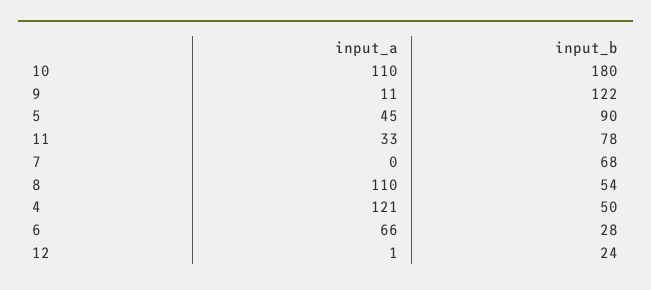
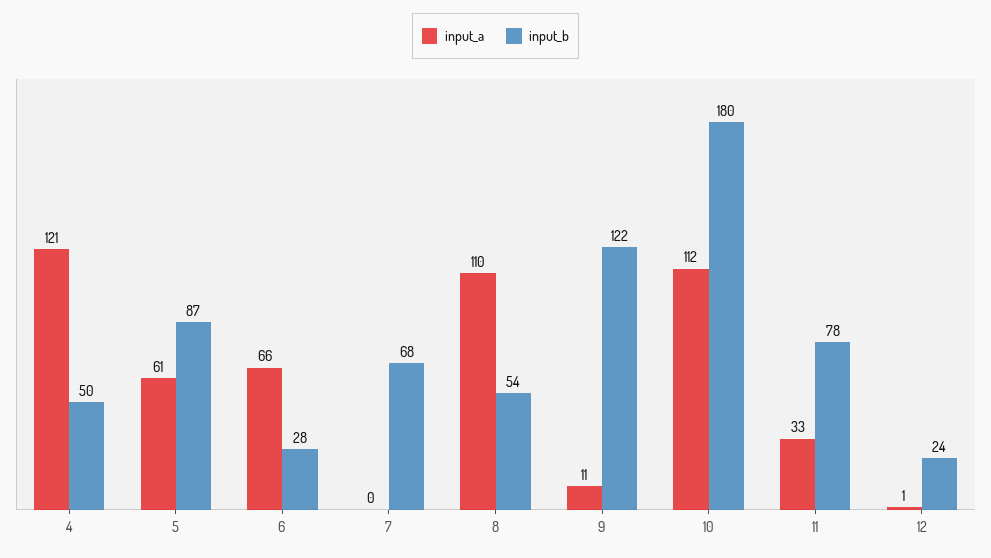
  {
    "input_a": {
-     "10": 110,
+     "10": 112,
      "9": 11,
-     "5": 45,
+     "5": 61,
      "11": 33,
      "7": 0,
      "8": 110,
      "4": 121,
      "6": 66,
      "12": 1
    },
    "input_b": {
      "10": 180,
      "9": 122,
-     "5": 90,
+     "5": 87,
      "11": 78,
      "7": 68,
      "8": 54,
      "4": 50,
      "6": 28,
      "12": 24
    }
  }

